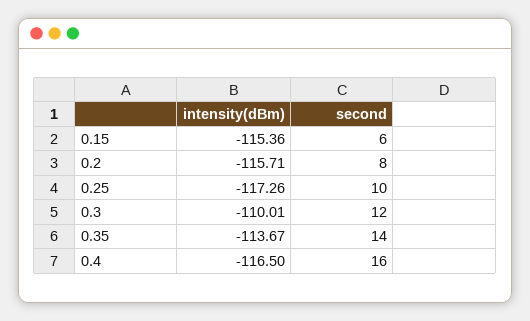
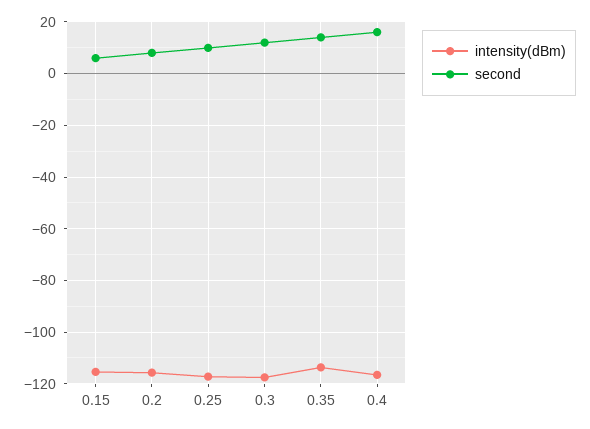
  {
    "intensity(dBm)": {
      "0.15": -115.36,
      "0.2": -115.71,
      "0.25": -117.26,
-     "0.3": -110.01,
+     "0.3": -117.5,
      "0.35": -113.67,
      "0.4": -116.5
    },
    "second": {
      "0.15": 6,
      "0.2": 8,
      "0.25": 10,
      "0.3": 12,
      "0.35": 14,
      "0.4": 16
    }
  }

